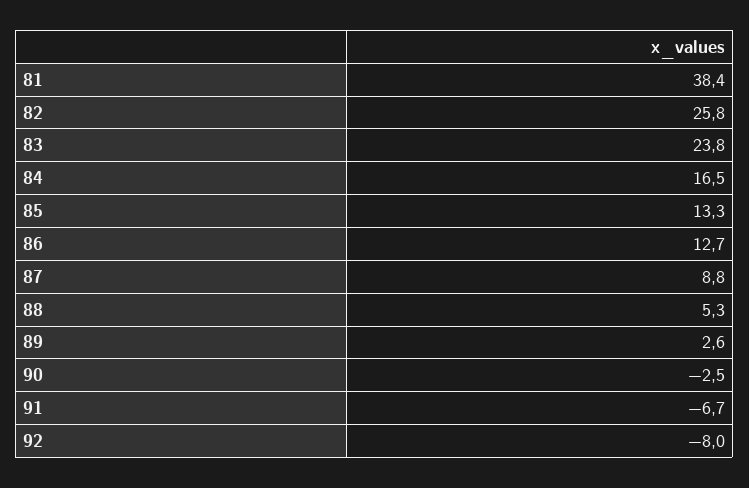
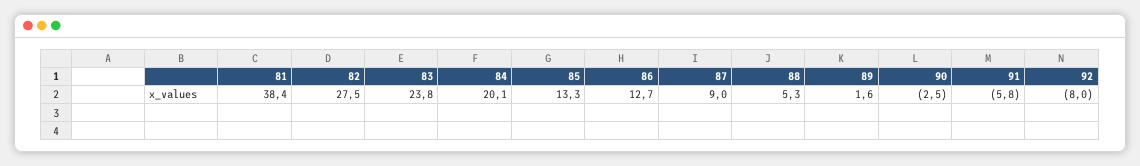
  {
    "81": 38.4,
-   "82": 25.8,
+   "82": 27.5,
    "83": 23.8,
-   "84": 16.5,
+   "84": 20.1,
    "85": 13.3,
    "86": 12.7,
-   "87": 8.8,
+   "87": 9,
    "88": 5.3,
-   "89": 2.6,
+   "89": 1.6,
    "90": -2.5,
-   "91": -6.7,
+   "91": -5.8,
    "92": -8
  }

